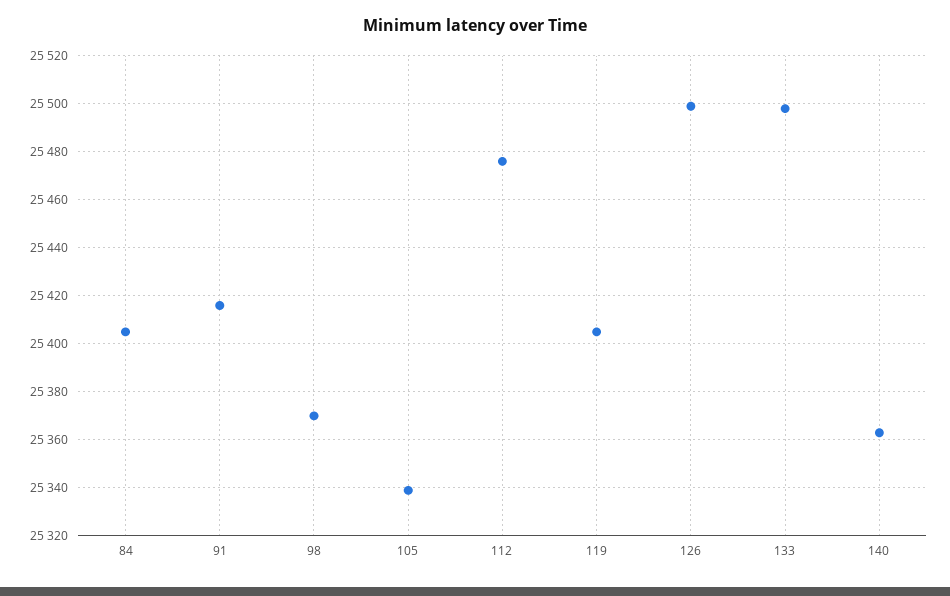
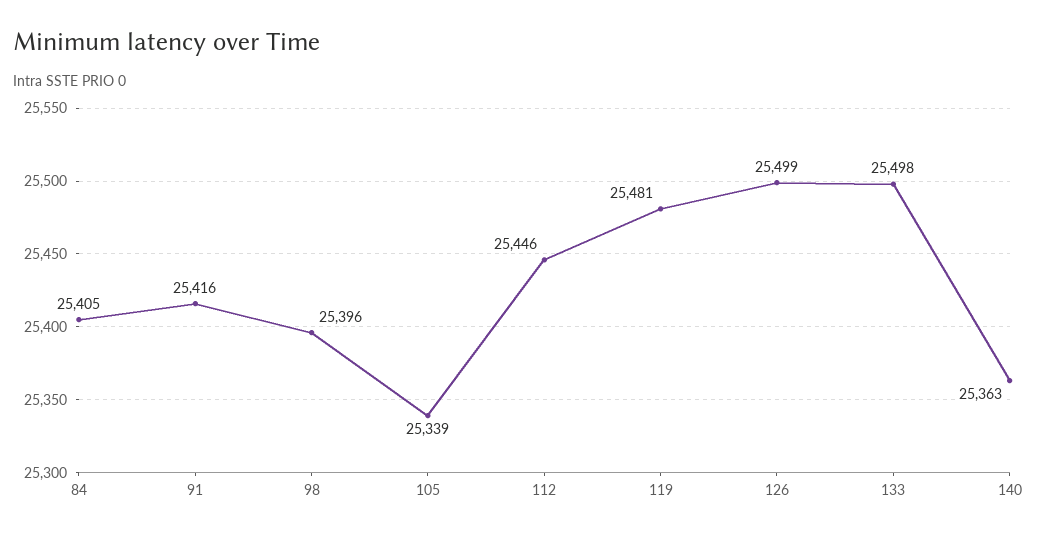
  {
    "84": 25405,
    "91": 25416,
-   "98": 25370,
+   "98": 25396,
    "105": 25339,
-   "112": 25475,
+   "112": 25446,
-   "119": 25405,
+   "119": 25481,
    "126": 25499,
    "133": 25498,
    "140": 25363
  }

